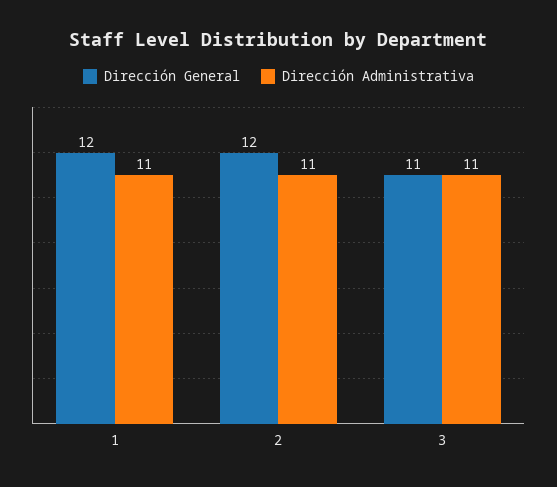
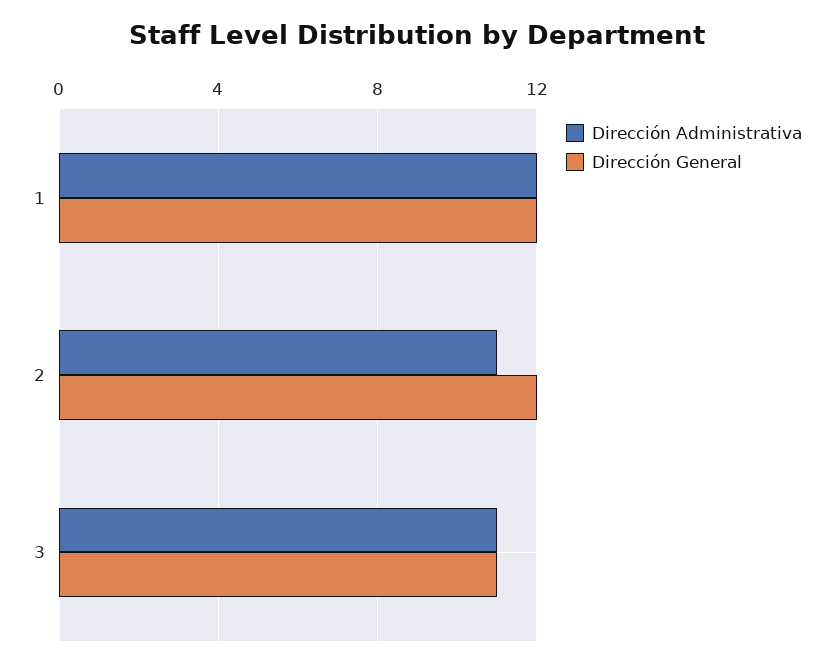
  {
    "Dirección General": {
      "1": 12,
      "2": 12,
      "3": 11
    },
    "Dirección Administrativa": {
-     "1": 11,
+     "1": 12,
      "2": 11,
      "3": 11
    }
  }

